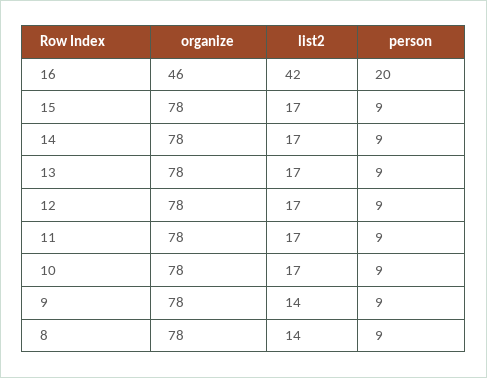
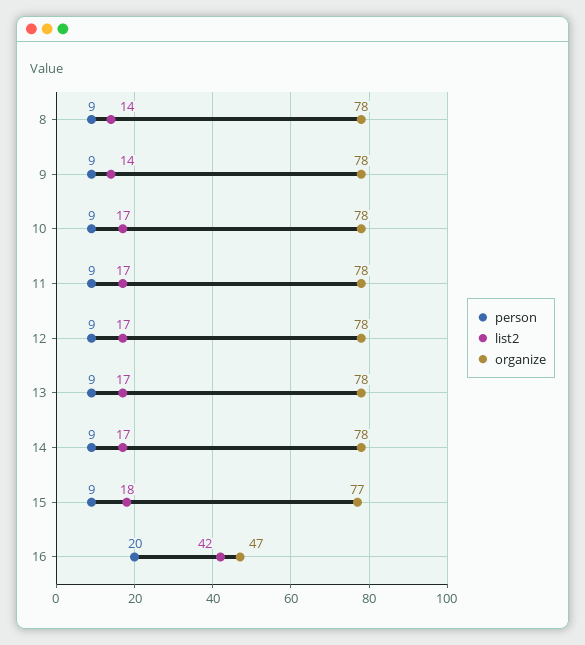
  {
    "organize": {
-     "16": 46,
+     "16": 47,
-     "15": 78,
+     "15": 77,
      "14": 78,
      "13": 78,
      "12": 78,
      "11": 78,
      "10": 78,
      "9": 78,
      "8": 78
    },
    "list2": {
      "16": 42,
-     "15": 17,
+     "15": 18,
      "14": 17,
      "13": 17,
      "12": 17,
      "11": 17,
      "10": 17,
      "9": 14,
      "8": 14
    },
    "person": {
      "16": 20,
      "15": 9,
      "14": 9,
      "13": 9,
      "12": 9,
      "11": 9,
      "10": 9,
      "9": 9,
      "8": 9
    }
  }

